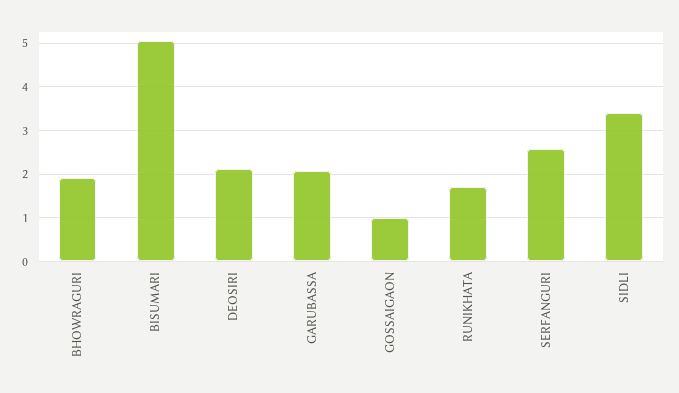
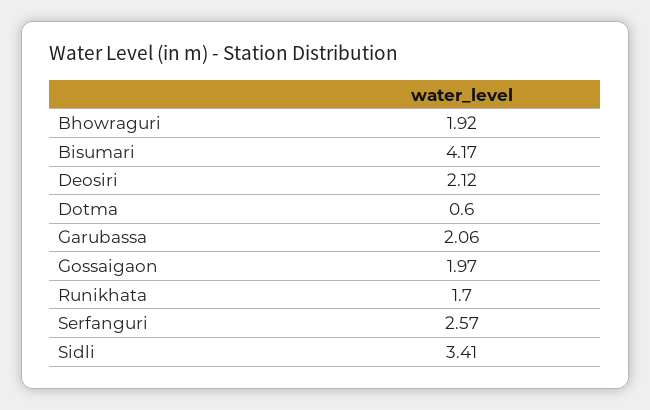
  {
    "BHOWRAGURI": 1.92,
-   "BISUMARI": 5,
+   "BISUMARI": 4.17,
    "DEOSIRI": 2.12,
    "GARUBASSA": 2.06,
-   "GOSSAIGAON": 1,
+   "GOSSAIGAON": 1.97,
    "RUNIKHATA": 1.7,
    "SERFANGURI": 2.57,
-   "SIDLI": 3.41
+   "SIDLI": 3.41,
+   "Dotma": 0.6
  }

